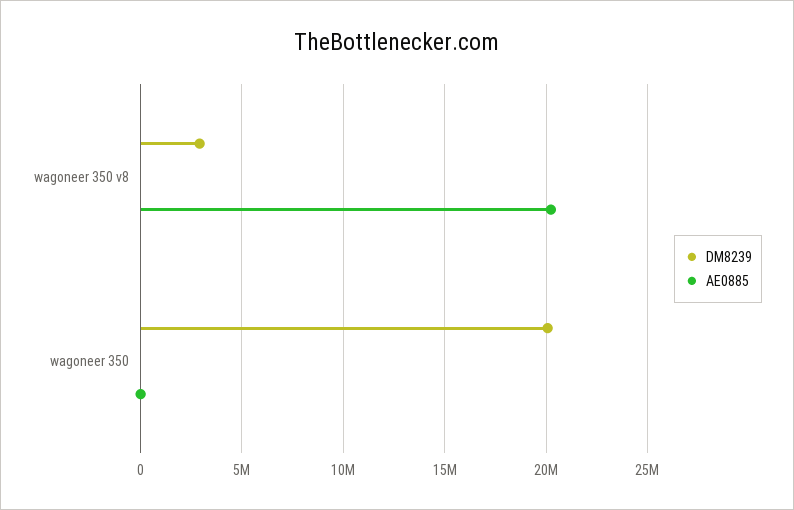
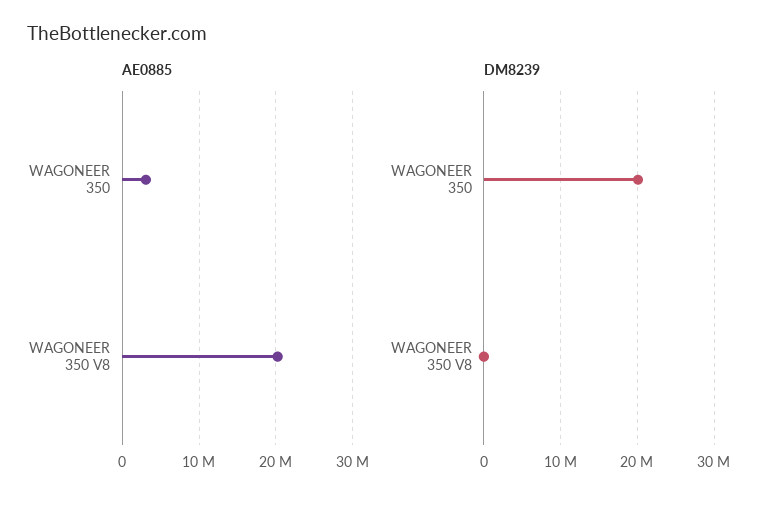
  {
    "DM8239": {
-     "wagoneer 350 v8": 3000000,
+     "wagoneer 350 v8": 0,
      "wagoneer 350": 20000000
    },
    "AE0885": {
      "wagoneer 350 v8": 20000000,
-     "wagoneer 350": 0
+     "wagoneer 350": 3000000
    }
  }

